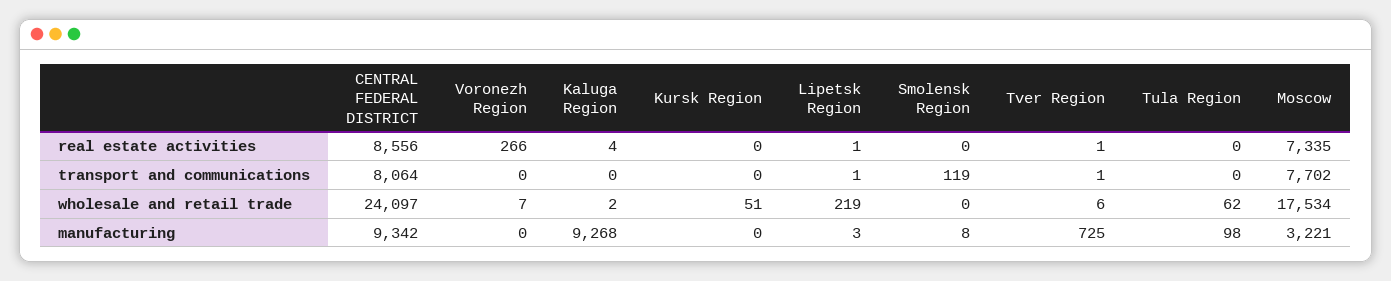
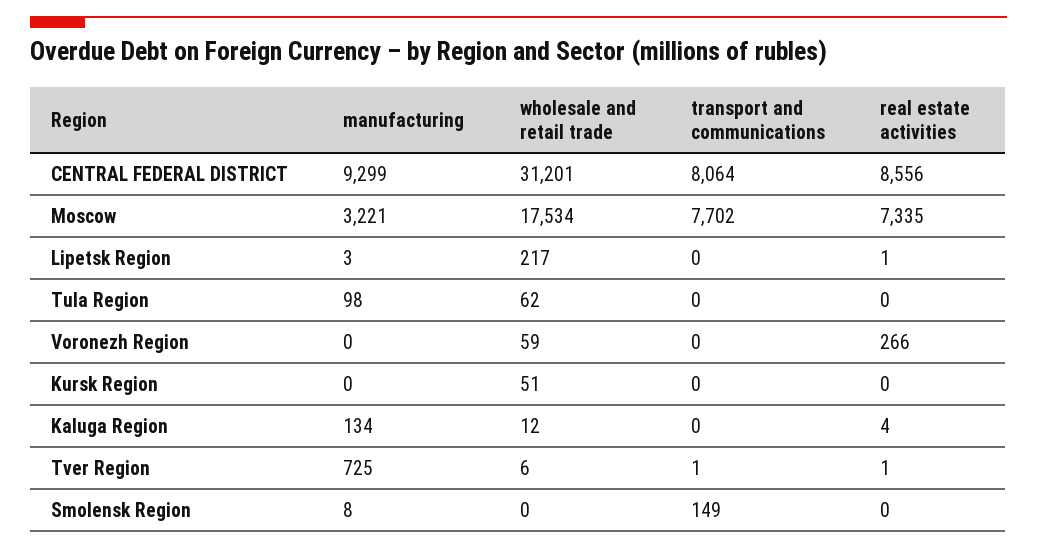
  {
    "CENTRAL FEDERAL DISTRICT": {
      "real estate activities": 8556,
      "transport and communications": 8064,
-     "wholesale and retail trade": 24097,
+     "wholesale and retail trade": 31201,
-     "manufacturing": 9342
+     "manufacturing": 9299
    },
    "Voronezh Region": {
      "real estate activities": 266,
      "transport and communications": 0,
-     "wholesale and retail trade": 7,
+     "wholesale and retail trade": 59,
      "manufacturing": 0
    },
    "Kaluga Region": {
      "real estate activities": 4,
      "transport and communications": 0,
-     "wholesale and retail trade": 2,
+     "wholesale and retail trade": 12,
-     "manufacturing": 9268
+     "manufacturing": 134
    },
    "Kursk Region": {
      "real estate activities": 0,
      "transport and communications": 0,
      "wholesale and retail trade": 51,
      "manufacturing": 0
    },
    "Lipetsk Region": {
      "real estate activities": 1,
-     "transport and communications": 1,
+     "transport and communications": 0,
-     "wholesale and retail trade": 219,
+     "wholesale and retail trade": 217,
      "manufacturing": 3
    },
    "Smolensk Region": {
      "real estate activities": 0,
-     "transport and communications": 119,
+     "transport and communications": 149,
      "wholesale and retail trade": 0,
      "manufacturing": 8
    },
    "Tver Region": {
      "real estate activities": 1,
      "transport and communications": 1,
      "wholesale and retail trade": 6,
      "manufacturing": 725
    },
    "Tula Region": {
      "real estate activities": 0,
      "transport and communications": 0,
      "wholesale and retail trade": 62,
      "manufacturing": 98
    },
    "Moscow": {
      "real estate activities": 7335,
      "transport and communications": 7702,
      "wholesale and retail trade": 17534,
      "manufacturing": 3221
    }
  }

